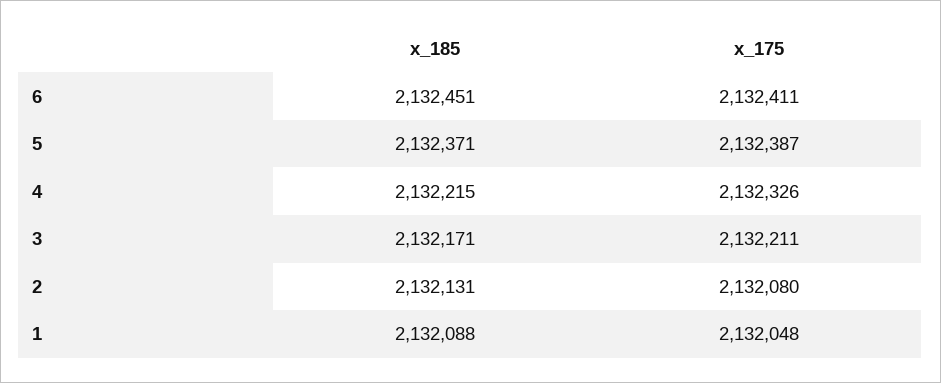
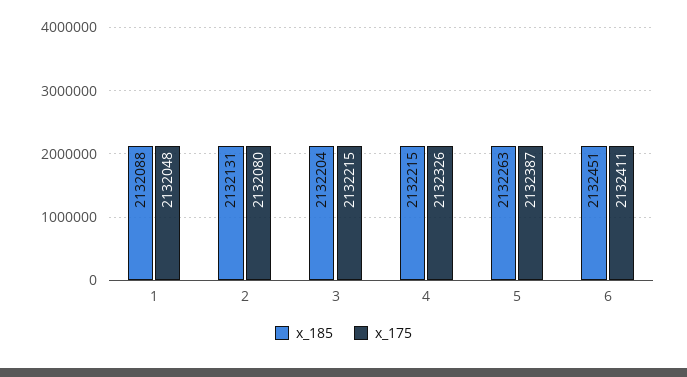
  {
    "x_185": {
      "6": 2132451,
-     "5": 2132371,
+     "5": 2132263,
      "4": 2132215,
-     "3": 2132171,
+     "3": 2132204,
      "2": 2132131,
      "1": 2132088
    },
    "x_175": {
      "6": 2132411,
      "5": 2132387,
      "4": 2132326,
-     "3": 2132211,
+     "3": 2132215,
      "2": 2132080,
      "1": 2132048
    }
  }

